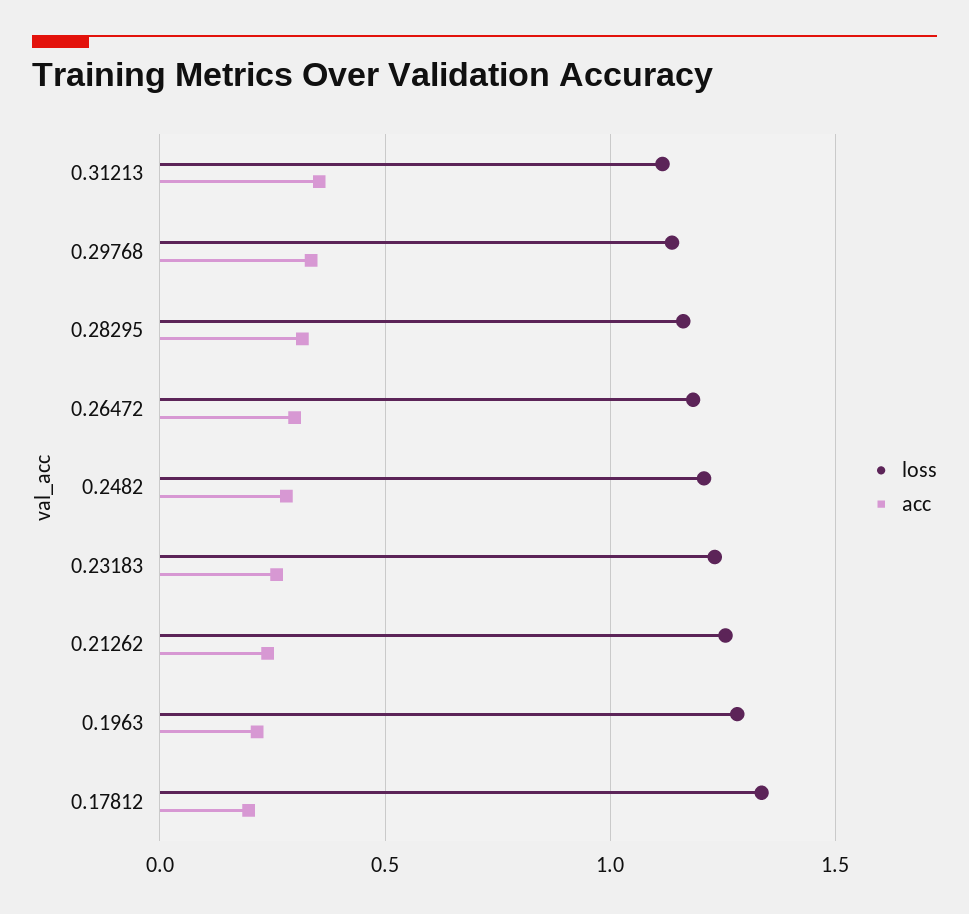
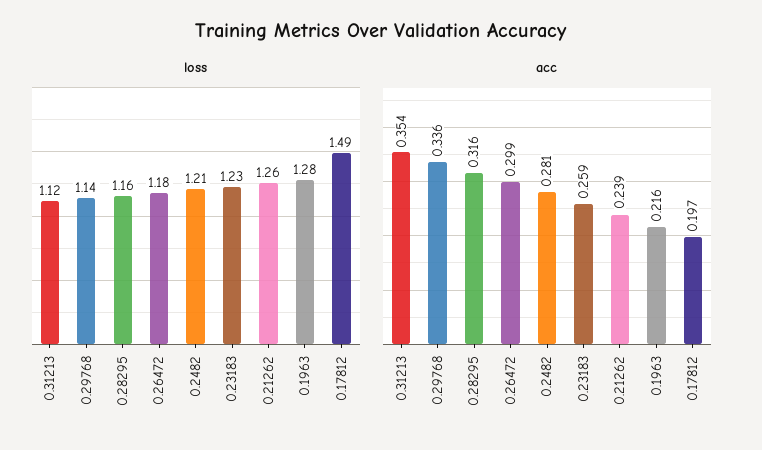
  {
    "loss": {
      "0.31213": 1.12,
      "0.29768": 1.14,
      "0.28295": 1.16,
      "0.26472": 1.18,
      "0.2482": 1.21,
      "0.23183": 1.23,
      "0.21262": 1.26,
      "0.1963": 1.28,
-     "0.17812": 1.35
+     "0.17812": 1.49
    },
    "acc": {
      "0.31213": 0.354,
      "0.29768": 0.336,
      "0.28295": 0.316,
      "0.26472": 0.299,
      "0.2482": 0.281,
      "0.23183": 0.259,
      "0.21262": 0.239,
      "0.1963": 0.216,
      "0.17812": 0.197
    }
  }

